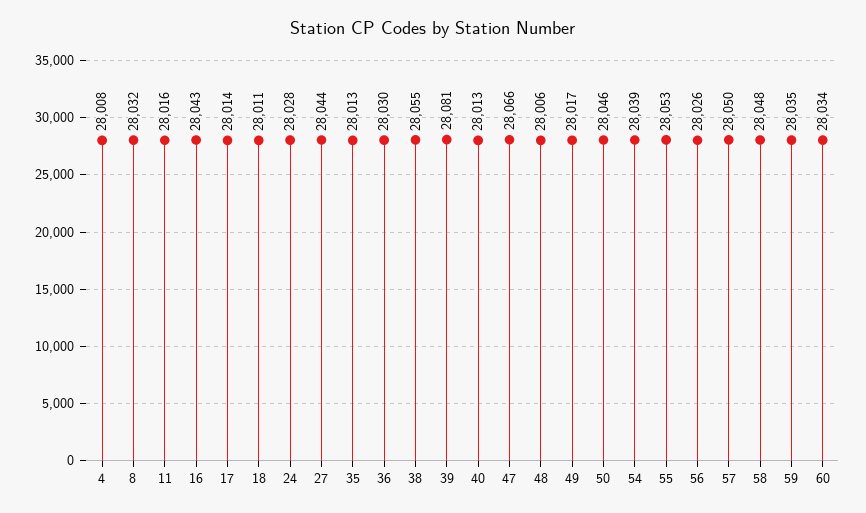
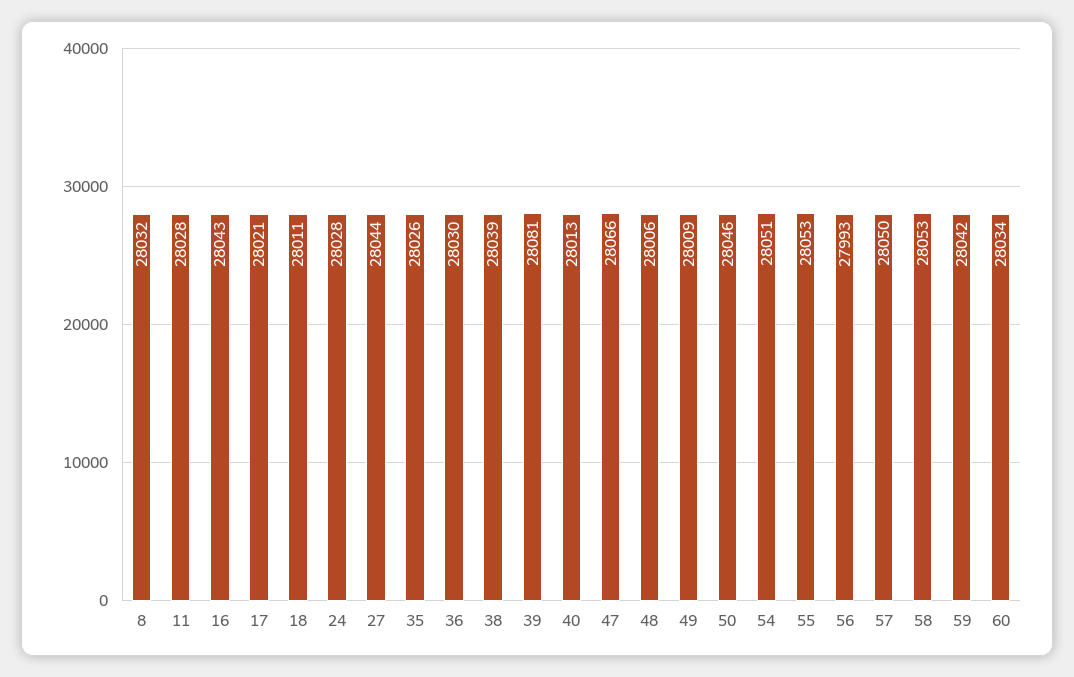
  {
-   "4": 28008,
    "8": 28032,
-   "11": 28016,
+   "11": 28028,
    "16": 28043,
-   "17": 28014,
+   "17": 28021,
    "18": 28011,
    "24": 28028,
    "27": 28044,
-   "35": 28013,
+   "35": 28026,
    "36": 28030,
-   "38": 28055,
+   "38": 28039,
    "39": 28081,
    "40": 28013,
    "47": 28066,
    "48": 28006,
-   "49": 28017,
+   "49": 28009,
    "50": 28046,
-   "54": 28039,
+   "54": 28051,
    "55": 28053,
-   "56": 28026,
+   "56": 27993,
    "57": 28050,
-   "58": 28048,
+   "58": 28053,
-   "59": 28035,
+   "59": 28042,
    "60": 28034
  }

